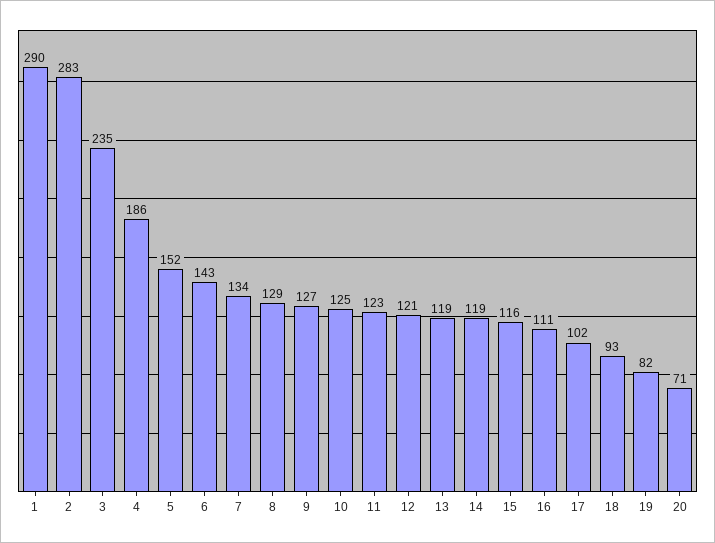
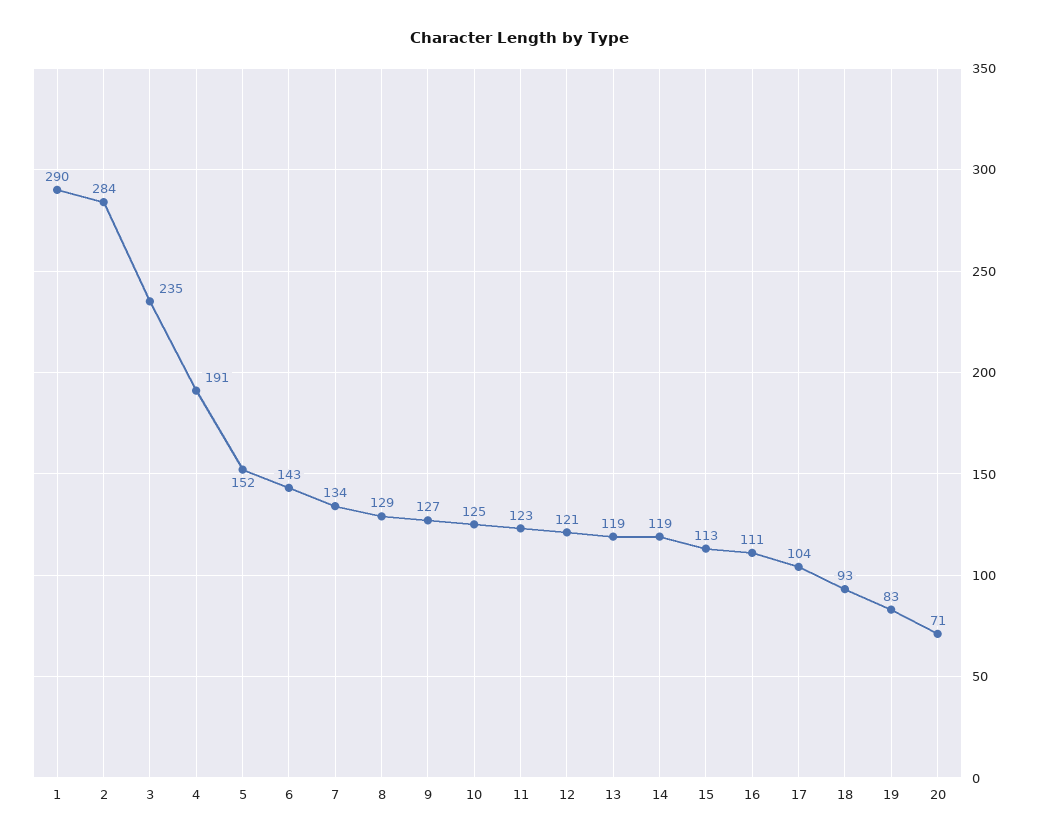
  {
    "1": 290,
-   "2": 283,
+   "2": 284,
    "3": 235,
-   "4": 186,
+   "4": 191,
    "5": 152,
    "6": 143,
    "7": 134,
    "8": 129,
    "9": 127,
    "10": 125,
    "11": 123,
    "12": 121,
    "13": 119,
    "14": 119,
-   "15": 116,
+   "15": 113,
    "16": 111,
-   "17": 102,
+   "17": 104,
    "18": 93,
-   "19": 82,
+   "19": 83,
    "20": 71
  }

